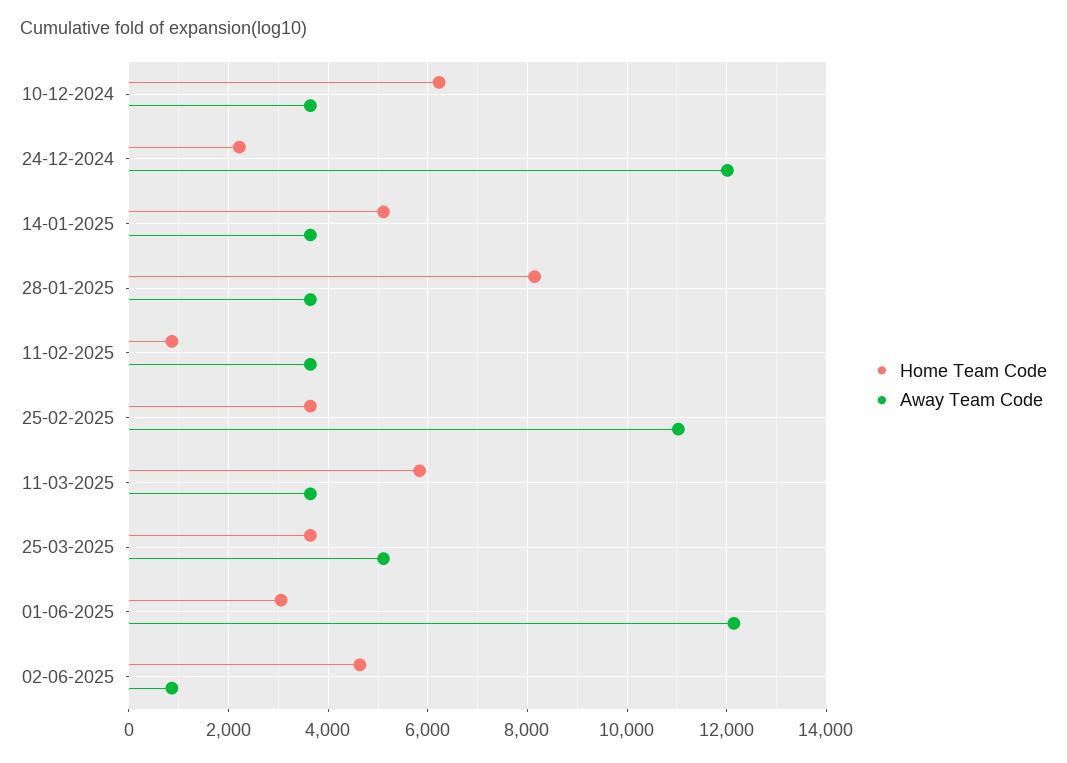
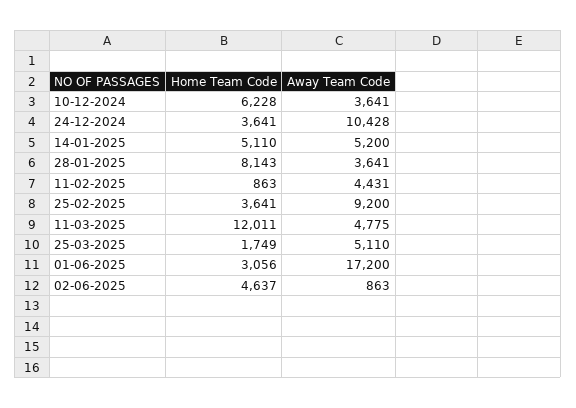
  {
    "Home Team Code": {
      "10-12-2024": 6228,
-     "24-12-2024": 2200,
+     "24-12-2024": 3641,
      "14-01-2025": 5110,
      "28-01-2025": 8143,
      "11-02-2025": 863,
      "25-02-2025": 3641,
-     "11-03-2025": 5800,
+     "11-03-2025": 12011,
-     "25-03-2025": 3600,
+     "25-03-2025": 1749,
      "01-06-2025": 3056,
      "02-06-2025": 4637
    },
    "Away Team Code": {
      "10-12-2024": 3641,
-     "24-12-2024": 12000,
+     "24-12-2024": 10428,
-     "14-01-2025": 3600,
+     "14-01-2025": 5200,
      "28-01-2025": 3641,
-     "11-02-2025": 3600,
+     "11-02-2025": 4431,
-     "25-02-2025": 11000,
+     "25-02-2025": 9200,
-     "11-03-2025": 3600,
+     "11-03-2025": 4775,
      "25-03-2025": 5110,
-     "01-06-2025": 12200,
+     "01-06-2025": 17200,
      "02-06-2025": 863
    }
  }

